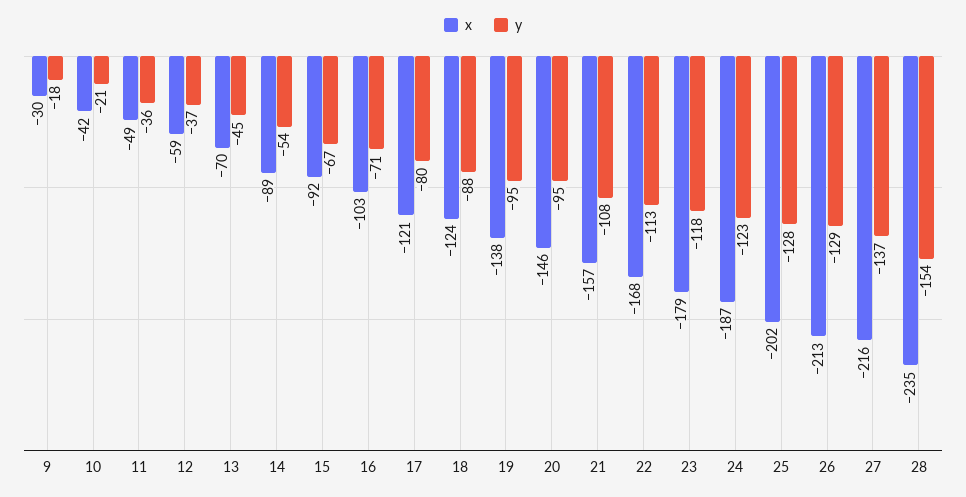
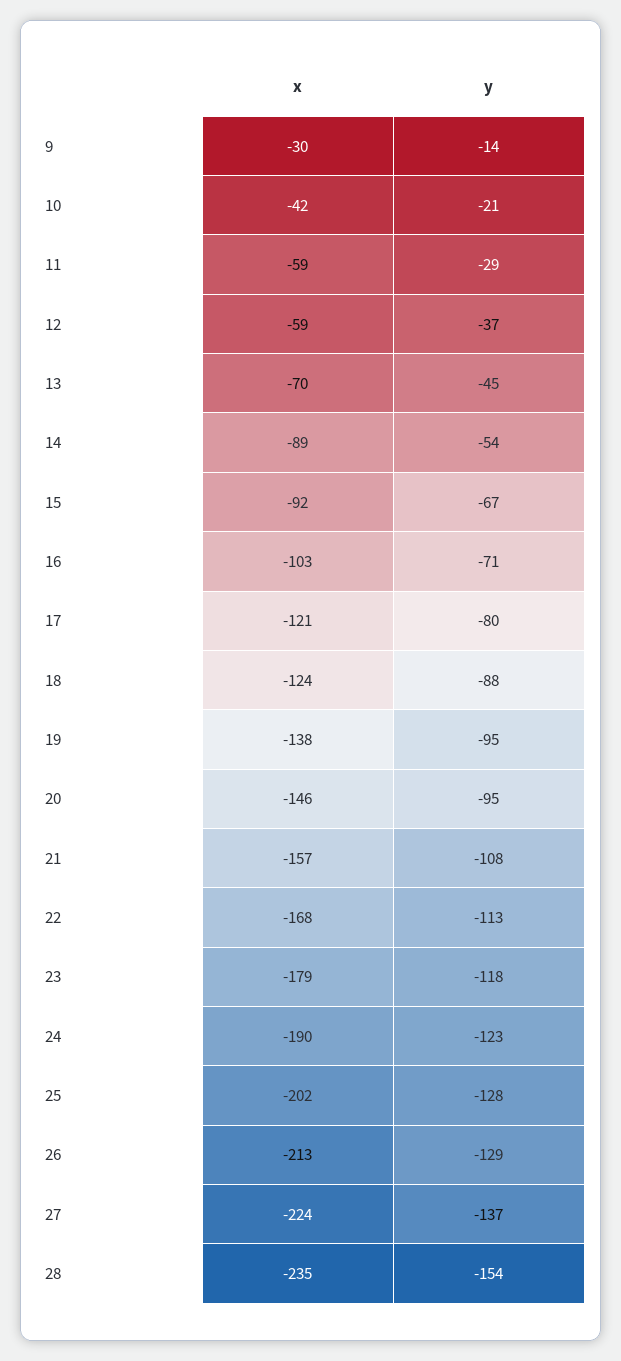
  {
    "x": {
      "9": -30,
      "10": -42,
-     "11": -49,
+     "11": -59,
      "12": -59,
      "13": -70,
      "14": -89,
      "15": -92,
      "16": -103,
      "17": -121,
      "18": -124,
      "19": -138,
      "20": -146,
      "21": -157,
      "22": -168,
      "23": -179,
-     "24": -187,
+     "24": -190,
      "25": -202,
      "26": -213,
-     "27": -216,
+     "27": -224,
      "28": -235
    },
    "y": {
-     "9": -18,
+     "9": -14,
      "10": -21,
-     "11": -36,
+     "11": -29,
      "12": -37,
      "13": -45,
      "14": -54,
      "15": -67,
      "16": -71,
      "17": -80,
      "18": -88,
      "19": -95,
      "20": -95,
      "21": -108,
      "22": -113,
      "23": -118,
      "24": -123,
      "25": -128,
      "26": -129,
      "27": -137,
      "28": -154
    }
  }

